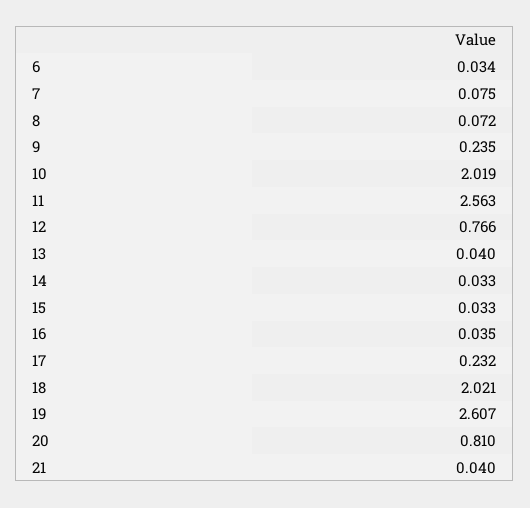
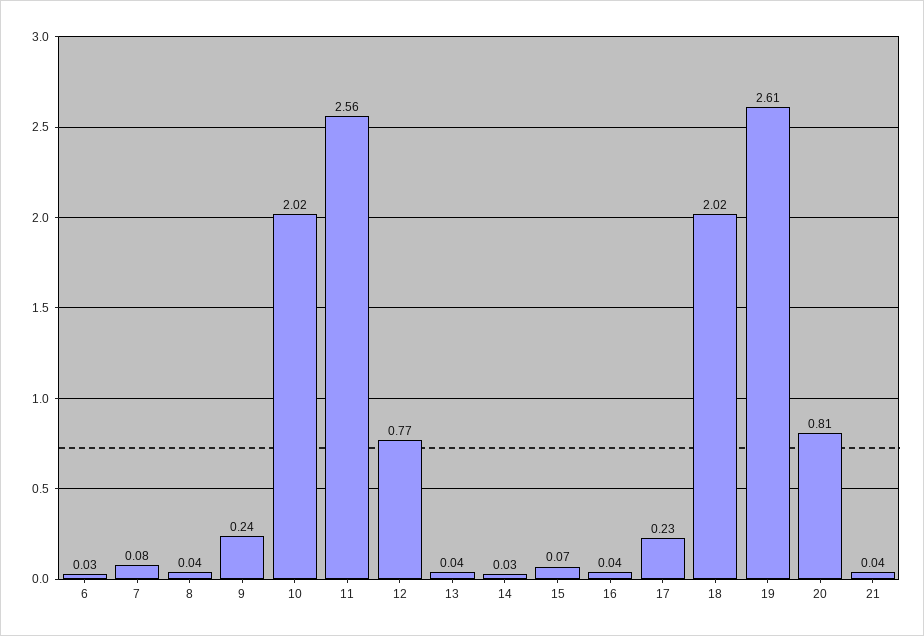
  {
    "6": 0.034,
    "7": 0.075,
-   "8": 0.072,
+   "8": 0.04,
    "9": 0.235,
    "10": 2.019,
    "11": 2.563,
    "12": 0.766,
    "13": 0.04,
    "14": 0.033,
-   "15": 0.033,
+   "15": 0.07,
    "16": 0.035,
    "17": 0.232,
    "18": 2.021,
    "19": 2.607,
    "20": 0.81,
    "21": 0.04
  }

